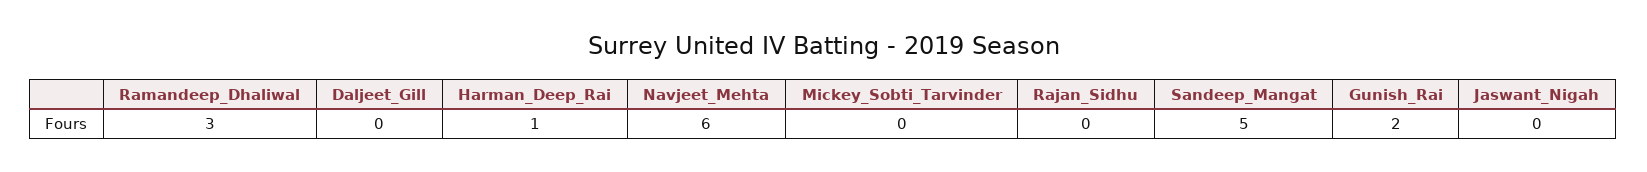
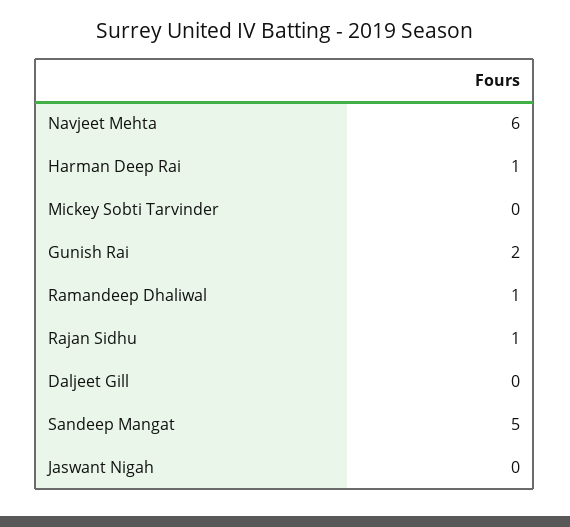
  {
-   "Ramandeep_Dhaliwal": 3,
+   "Ramandeep_Dhaliwal": 1,
    "Daljeet_Gill": 0,
    "Harman_Deep_Rai": 1,
    "Navjeet_Mehta": 6,
    "Mickey_Sobti_Tarvinder": 0,
-   "Rajan_Sidhu": 0,
+   "Rajan_Sidhu": 1,
    "Sandeep_Mangat": 5,
    "Gunish_Rai": 2,
    "Jaswant_Nigah": 0
  }

